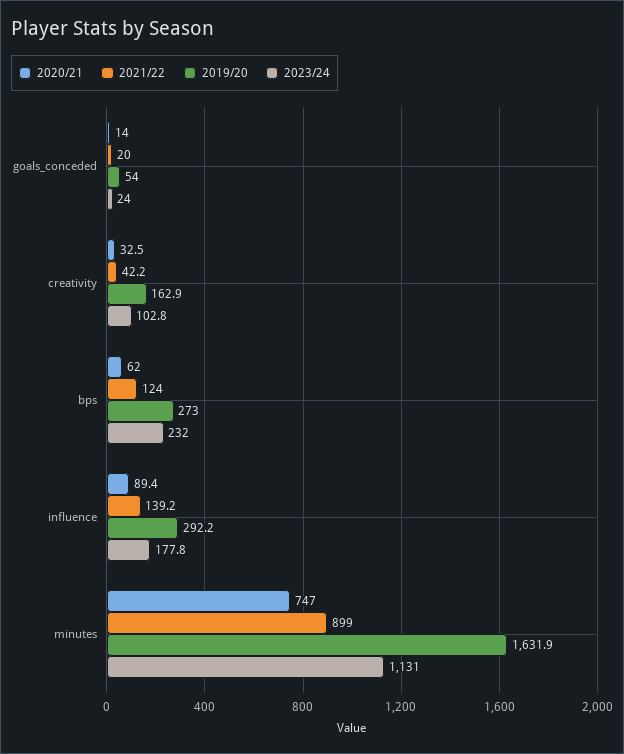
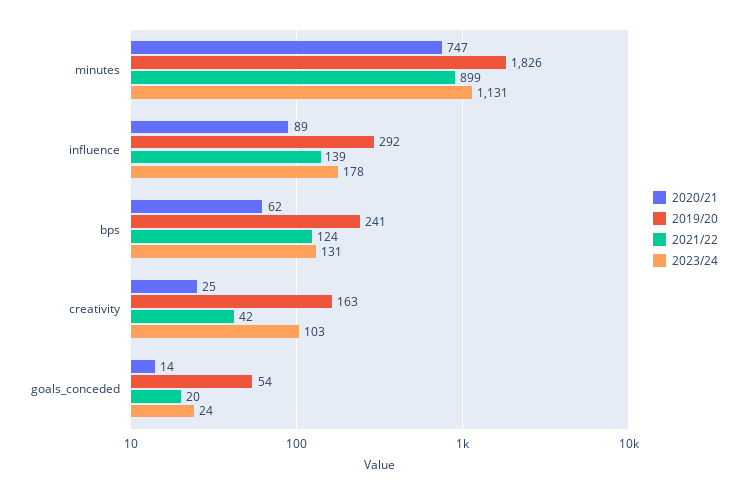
  {
    "2020/21": {
      "goals_conceded": 14,
-     "creativity": 32.5,
+     "creativity": 25,
      "bps": 62,
      "influence": 89.4,
      "minutes": 747
    },
    "2021/22": {
      "goals_conceded": 20,
      "creativity": 42.2,
      "bps": 124,
      "influence": 139.2,
      "minutes": 899
    },
    "2019/20": {
      "goals_conceded": 54,
      "creativity": 162.9,
-     "bps": 273,
+     "bps": 241,
      "influence": 292.2,
-     "minutes": 1631.9
+     "minutes": 1826
    },
    "2023/24": {
      "goals_conceded": 24,
      "creativity": 102.8,
-     "bps": 232,
+     "bps": 131,
      "influence": 177.8,
      "minutes": 1131
    }
  }

